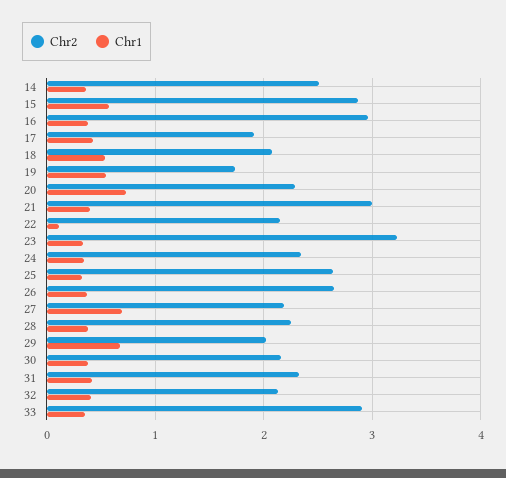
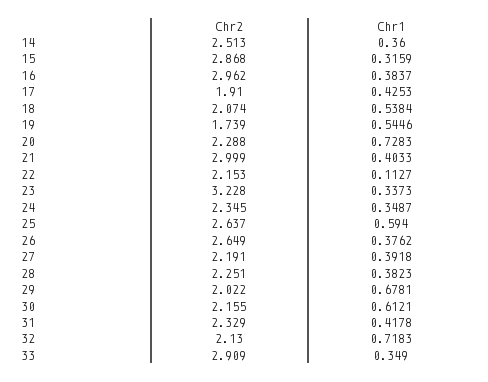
  {
    "Chr2": {
      "14": 2.513,
      "15": 2.868,
      "16": 2.962,
      "17": 1.91,
      "18": 2.074,
      "19": 1.739,
      "20": 2.288,
      "21": 2.999,
      "22": 2.153,
      "23": 3.228,
      "24": 2.345,
      "25": 2.637,
      "26": 2.649,
      "27": 2.191,
      "28": 2.251,
      "29": 2.022,
      "30": 2.155,
      "31": 2.329,
      "32": 2.13,
      "33": 2.909
    },
    "Chr1": {
      "14": 0.36,
-     "15": 0.6,
+     "15": 0.3159,
      "16": 0.3837,
      "17": 0.4253,
      "18": 0.5384,
      "19": 0.5446,
      "20": 0.7283,
      "21": 0.4033,
      "22": 0.1127,
      "23": 0.3373,
      "24": 0.3487,
-     "25": 0.3,
+     "25": 0.594,
      "26": 0.3762,
-     "27": 0.7,
+     "27": 0.3918,
      "28": 0.3823,
      "29": 0.6781,
-     "30": 0.4,
+     "30": 0.6121,
      "31": 0.4178,
-     "32": 0.4,
+     "32": 0.7183,
      "33": 0.349
    }
  }

